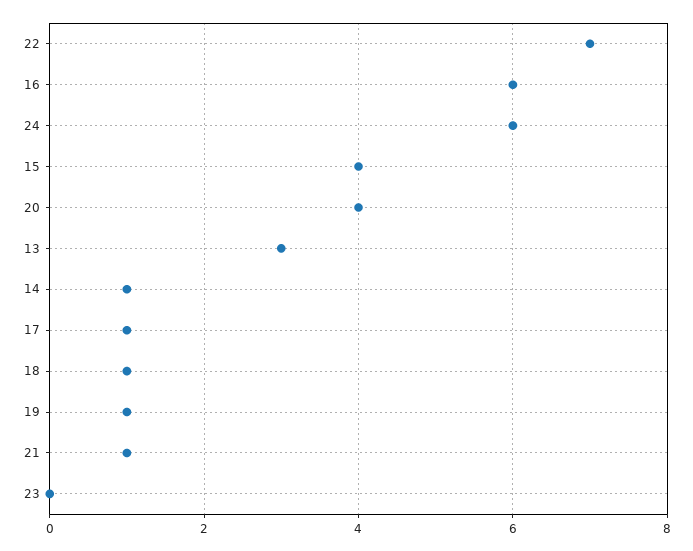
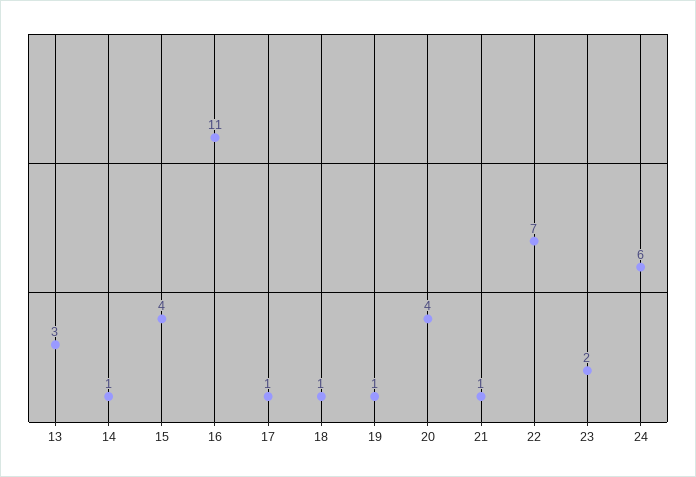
  {
    "22": 7,
-   "16": 6,
+   "16": 11,
    "24": 6,
    "15": 4,
    "20": 4,
    "13": 3,
    "14": 1,
    "17": 1,
    "18": 1,
    "19": 1,
    "21": 1,
-   "23": 0
+   "23": 2
  }

